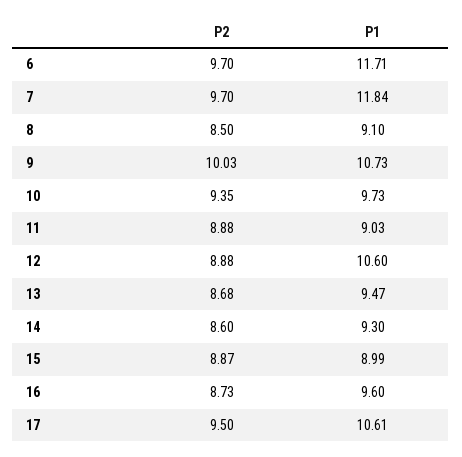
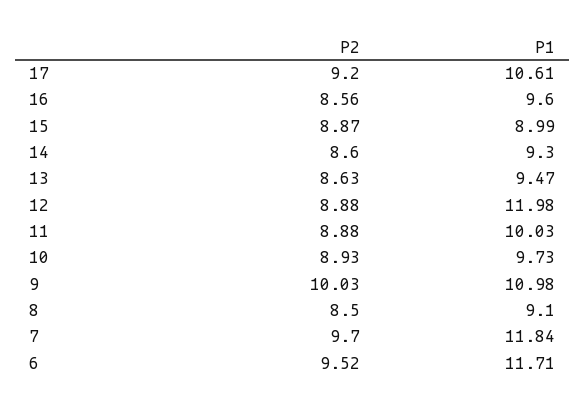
  {
    "P2": {
-     "6": 9.7,
+     "6": 9.52,
      "7": 9.7,
      "8": 8.5,
      "9": 10.03,
-     "10": 9.35,
+     "10": 8.93,
      "11": 8.88,
      "12": 8.88,
-     "13": 8.68,
+     "13": 8.63,
      "14": 8.6,
      "15": 8.87,
-     "16": 8.73,
+     "16": 8.56,
-     "17": 9.5
+     "17": 9.2
    },
    "P1": {
      "6": 11.71,
      "7": 11.84,
      "8": 9.1,
-     "9": 10.73,
+     "9": 10.98,
      "10": 9.73,
-     "11": 9.03,
+     "11": 10.03,
-     "12": 10.6,
+     "12": 11.98,
      "13": 9.47,
      "14": 9.3,
      "15": 8.99,
      "16": 9.6,
      "17": 10.61
    }
  }

